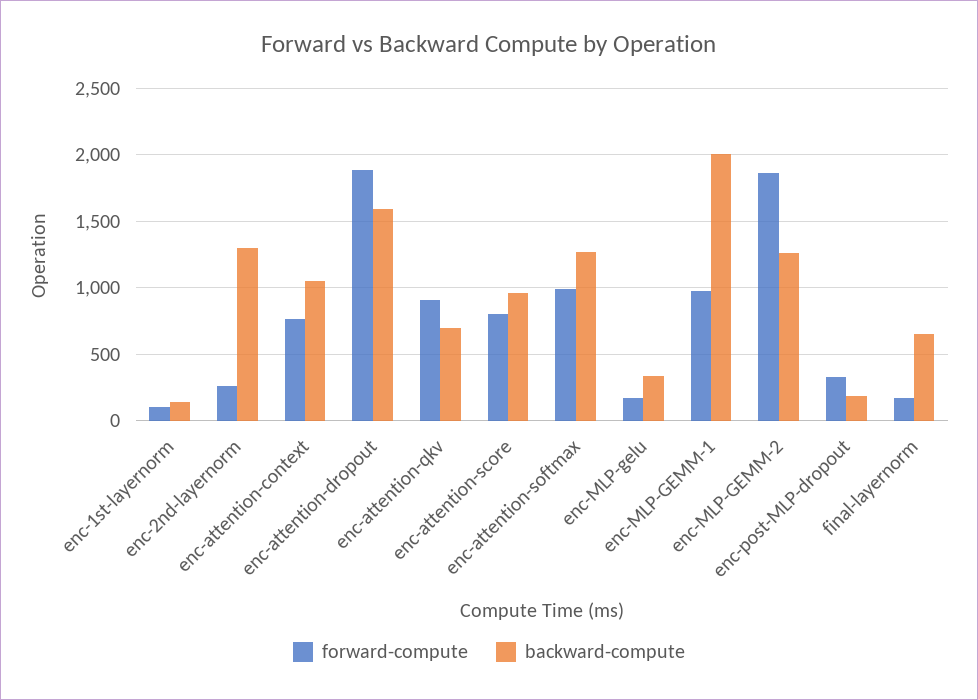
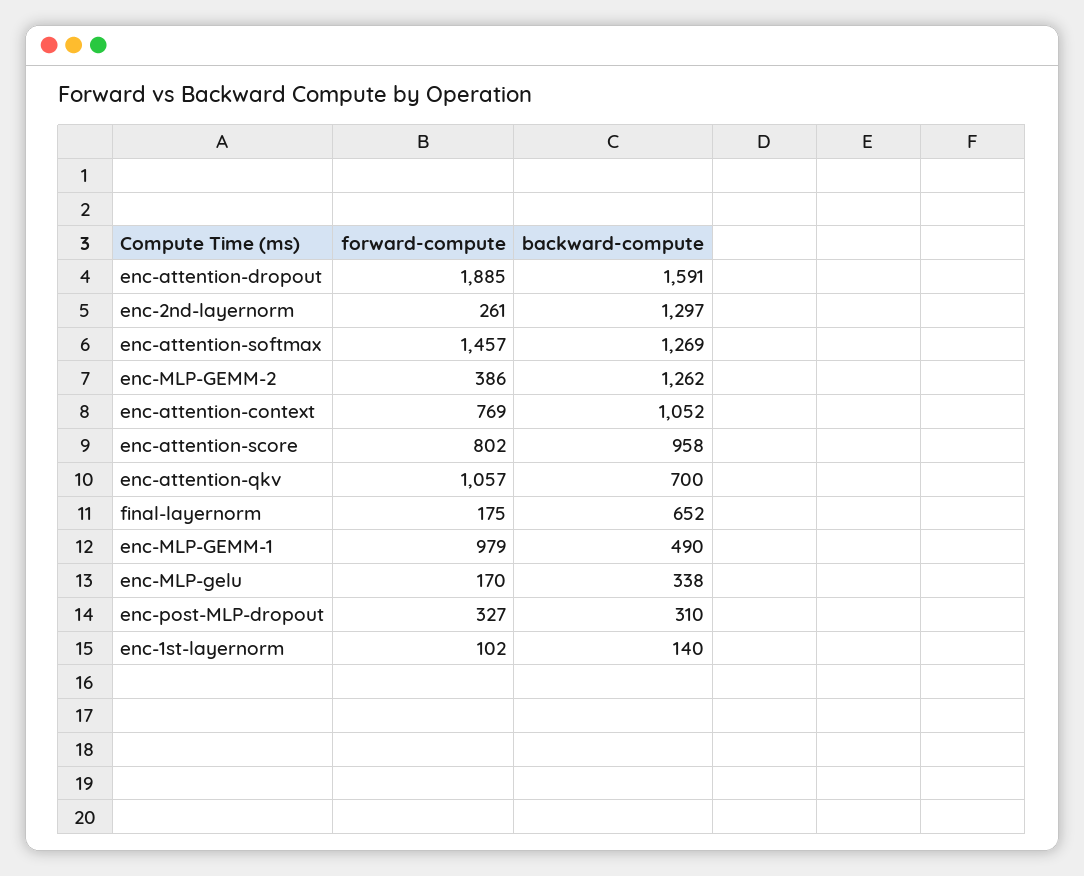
  {
    "forward-compute": {
      "enc-1st-layernorm": 102,
      "enc-2nd-layernorm": 261,
      "enc-attention-context": 769,
      "enc-attention-dropout": 1885,
-     "enc-attention-qkv": 900,
+     "enc-attention-qkv": 1057,
      "enc-attention-score": 802,
-     "enc-attention-softmax": 1000,
+     "enc-attention-softmax": 1457,
      "enc-MLP-gelu": 170,
      "enc-MLP-GEMM-1": 979,
-     "enc-MLP-GEMM-2": 1850,
+     "enc-MLP-GEMM-2": 386,
      "enc-post-MLP-dropout": 327,
      "final-layernorm": 175
    },
    "backward-compute": {
      "enc-1st-layernorm": 140,
      "enc-2nd-layernorm": 1297,
      "enc-attention-context": 1052,
      "enc-attention-dropout": 1591,
      "enc-attention-qkv": 700,
      "enc-attention-score": 958,
      "enc-attention-softmax": 1269,
      "enc-MLP-gelu": 338,
-     "enc-MLP-GEMM-1": 2000,
+     "enc-MLP-GEMM-1": 490,
      "enc-MLP-GEMM-2": 1262,
-     "enc-post-MLP-dropout": 200,
+     "enc-post-MLP-dropout": 310,
      "final-layernorm": 652
    }
  }

